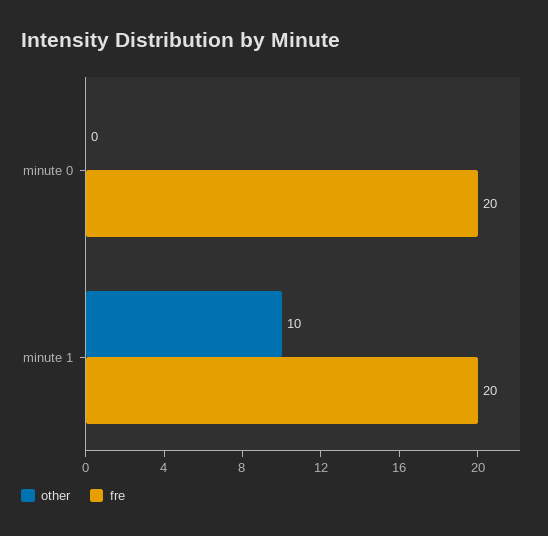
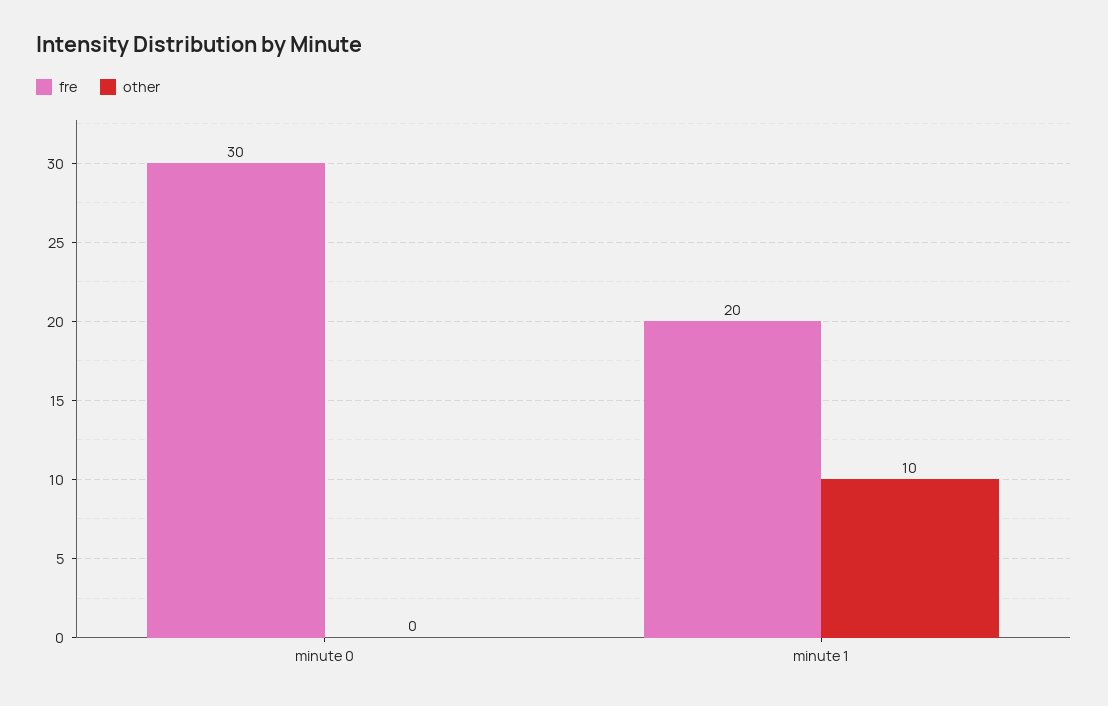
  {
    "other": {
      "minute 0": 0,
      "minute 1": 10
    },
    "fre": {
-     "minute 0": 20,
+     "minute 0": 30,
      "minute 1": 20
    }
  }

